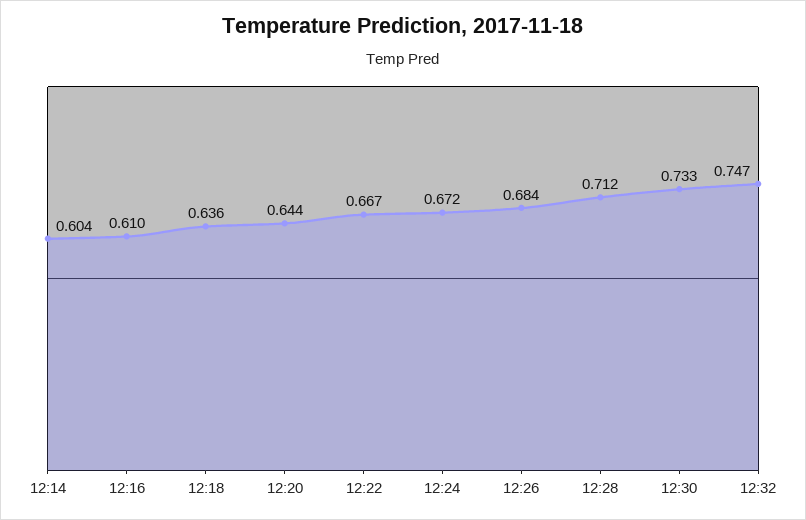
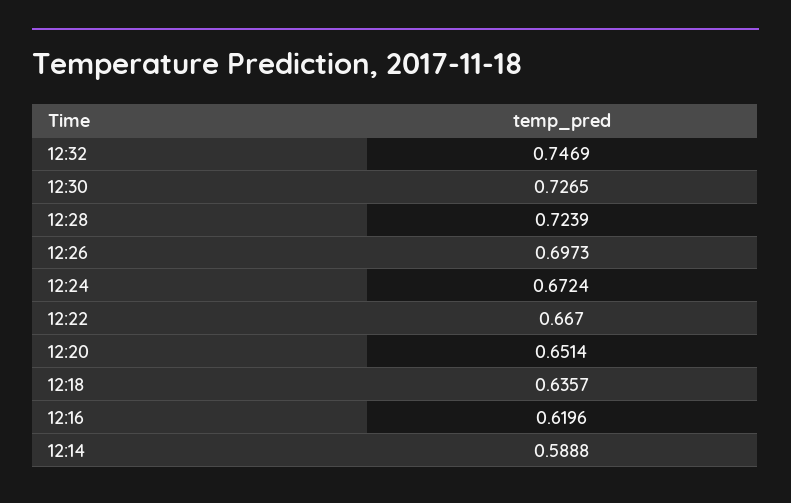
  {
-   "12:14": 0.604,
+   "12:14": 0.5888,
-   "12:16": 0.61,
+   "12:16": 0.6196,
    "12:18": 0.6357,
-   "12:20": 0.644,
+   "12:20": 0.6514,
    "12:22": 0.667,
    "12:24": 0.6724,
-   "12:26": 0.684,
+   "12:26": 0.6973,
-   "12:28": 0.712,
+   "12:28": 0.7239,
-   "12:30": 0.733,
+   "12:30": 0.7265,
    "12:32": 0.7469
  }

